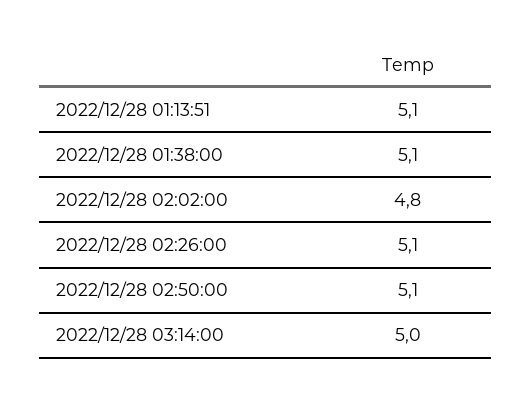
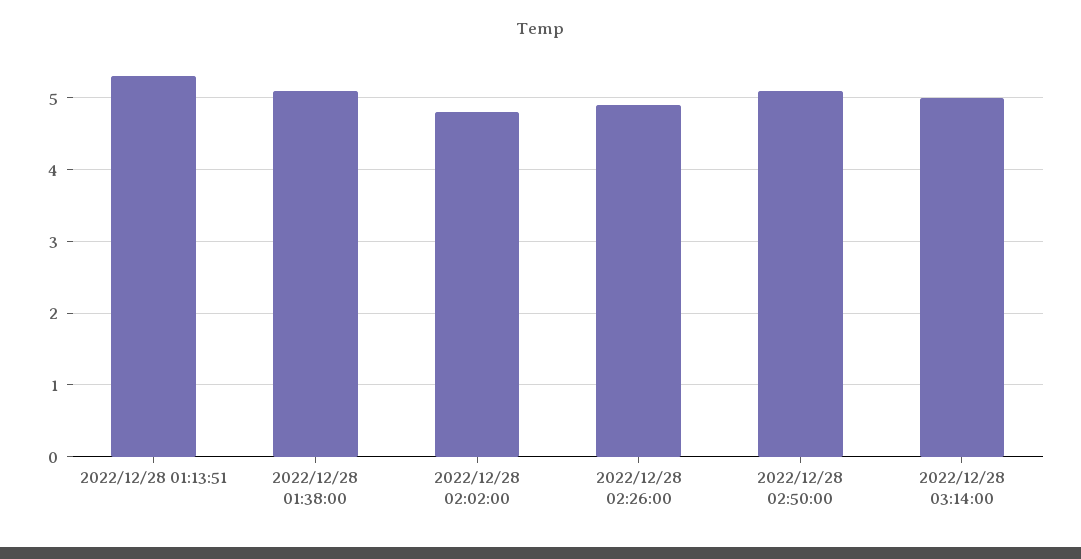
  {
-   "2022/12/28 01:13:51": 5.1,
+   "2022/12/28 01:13:51": 5.3,
    "2022/12/28 01:38:00": 5.1,
    "2022/12/28 02:02:00": 4.8,
-   "2022/12/28 02:26:00": 5.1,
+   "2022/12/28 02:26:00": 4.9,
    "2022/12/28 02:50:00": 5.1,
    "2022/12/28 03:14:00": 5
  }

